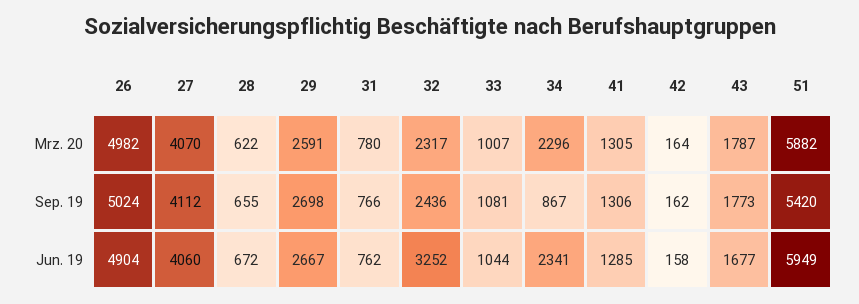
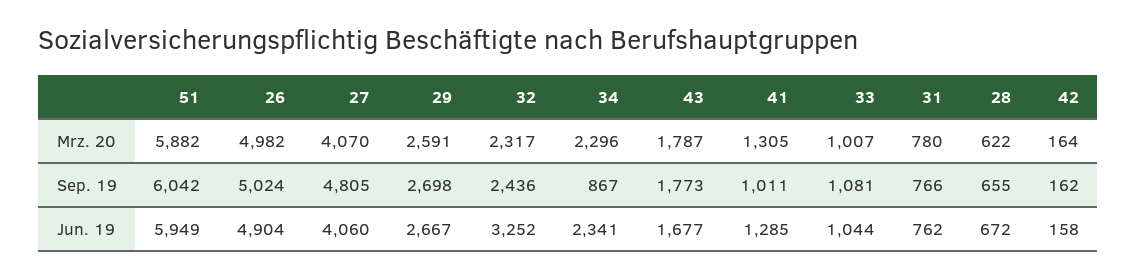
  {
    "26": {
      "Mrz. 20": 4982,
      "Sep. 19": 5024,
      "Jun. 19": 4904
    },
    "27": {
      "Mrz. 20": 4070,
-     "Sep. 19": 4112,
+     "Sep. 19": 4805,
      "Jun. 19": 4060
    },
    "28": {
      "Mrz. 20": 622,
      "Sep. 19": 655,
      "Jun. 19": 672
    },
    "29": {
      "Mrz. 20": 2591,
      "Sep. 19": 2698,
      "Jun. 19": 2667
    },
    "31": {
      "Mrz. 20": 780,
      "Sep. 19": 766,
      "Jun. 19": 762
    },
    "32": {
      "Mrz. 20": 2317,
      "Sep. 19": 2436,
      "Jun. 19": 3252
    },
    "33": {
      "Mrz. 20": 1007,
      "Sep. 19": 1081,
      "Jun. 19": 1044
    },
    "34": {
      "Mrz. 20": 2296,
      "Sep. 19": 867,
      "Jun. 19": 2341
    },
    "41": {
      "Mrz. 20": 1305,
-     "Sep. 19": 1306,
+     "Sep. 19": 1011,
      "Jun. 19": 1285
    },
    "42": {
      "Mrz. 20": 164,
      "Sep. 19": 162,
      "Jun. 19": 158
    },
    "43": {
      "Mrz. 20": 1787,
      "Sep. 19": 1773,
      "Jun. 19": 1677
    },
    "51": {
      "Mrz. 20": 5882,
-     "Sep. 19": 5420,
+     "Sep. 19": 6042,
      "Jun. 19": 5949
    }
  }

